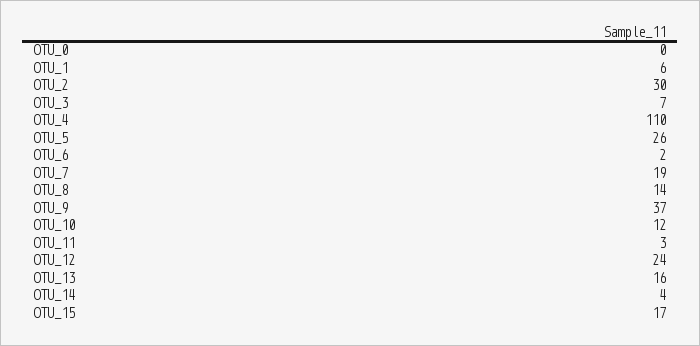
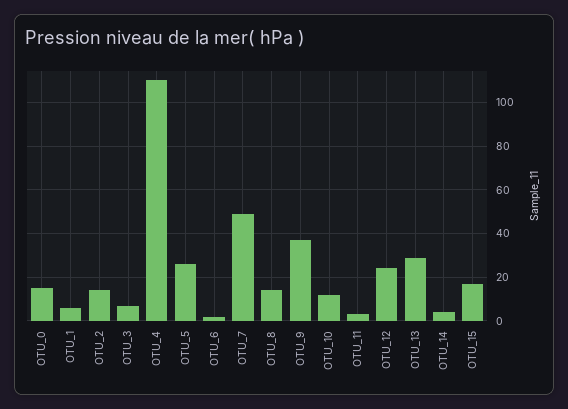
  {
-   "OTU_0": 0,
+   "OTU_0": 15,
    "OTU_1": 6,
-   "OTU_2": 30,
+   "OTU_2": 15,
    "OTU_3": 7,
    "OTU_4": 110,
    "OTU_5": 26,
    "OTU_6": 2,
-   "OTU_7": 19,
+   "OTU_7": 50,
    "OTU_8": 14,
    "OTU_9": 37,
    "OTU_10": 12,
    "OTU_11": 3,
    "OTU_12": 24,
-   "OTU_13": 16,
+   "OTU_13": 30,
    "OTU_14": 4,
    "OTU_15": 17
  }

